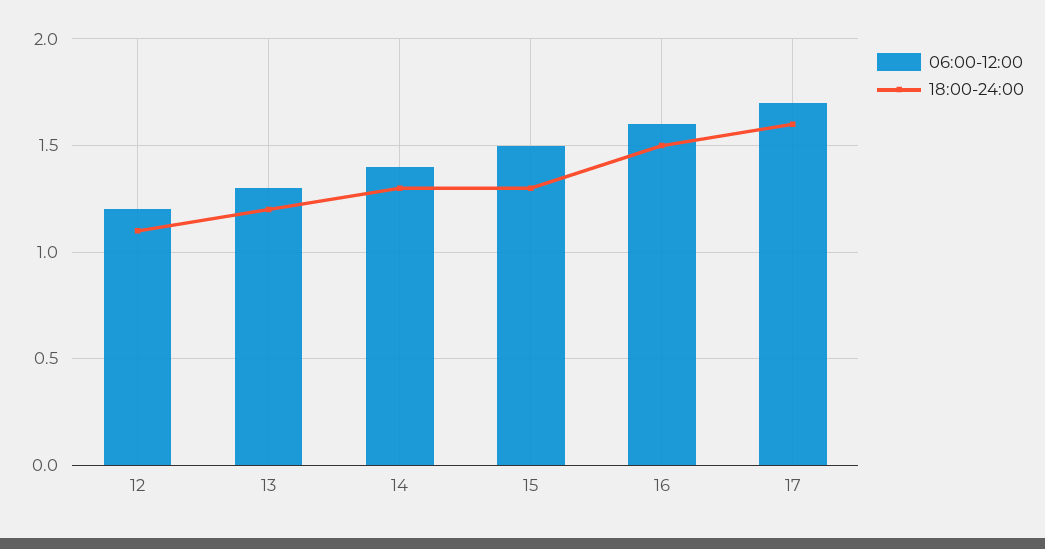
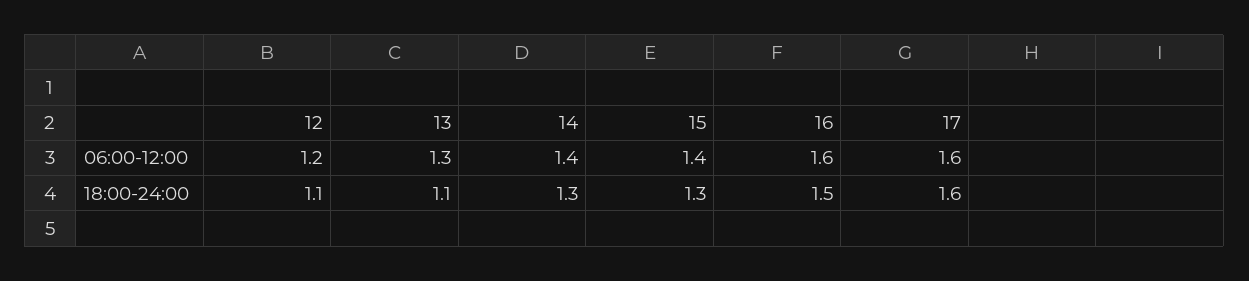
  {
    "06:00-12:00": {
      "12": 1.2,
      "13": 1.3,
      "14": 1.4,
-     "15": 1.5,
+     "15": 1.4,
      "16": 1.6,
-     "17": 1.7
+     "17": 1.6
    },
    "18:00-24:00": {
      "12": 1.1,
-     "13": 1.2,
+     "13": 1.1,
      "14": 1.3,
      "15": 1.3,
      "16": 1.5,
      "17": 1.6
    }
  }

